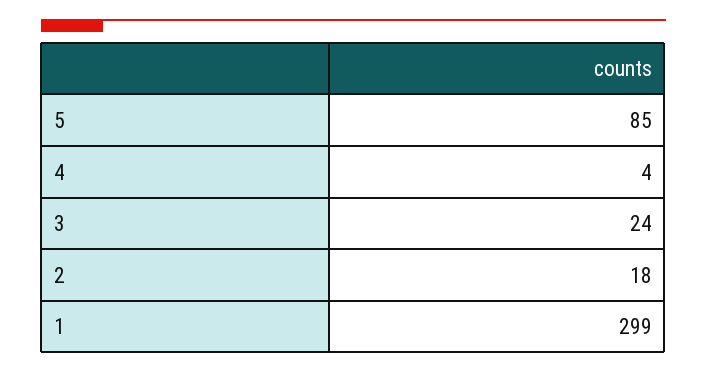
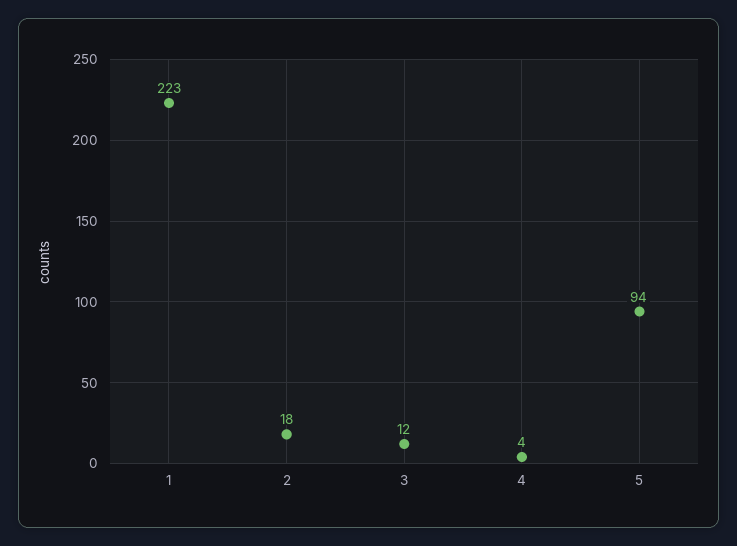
  {
-   "5": 85,
+   "5": 94,
    "4": 4,
-   "3": 24,
+   "3": 12,
    "2": 18,
-   "1": 299
+   "1": 223
  }

